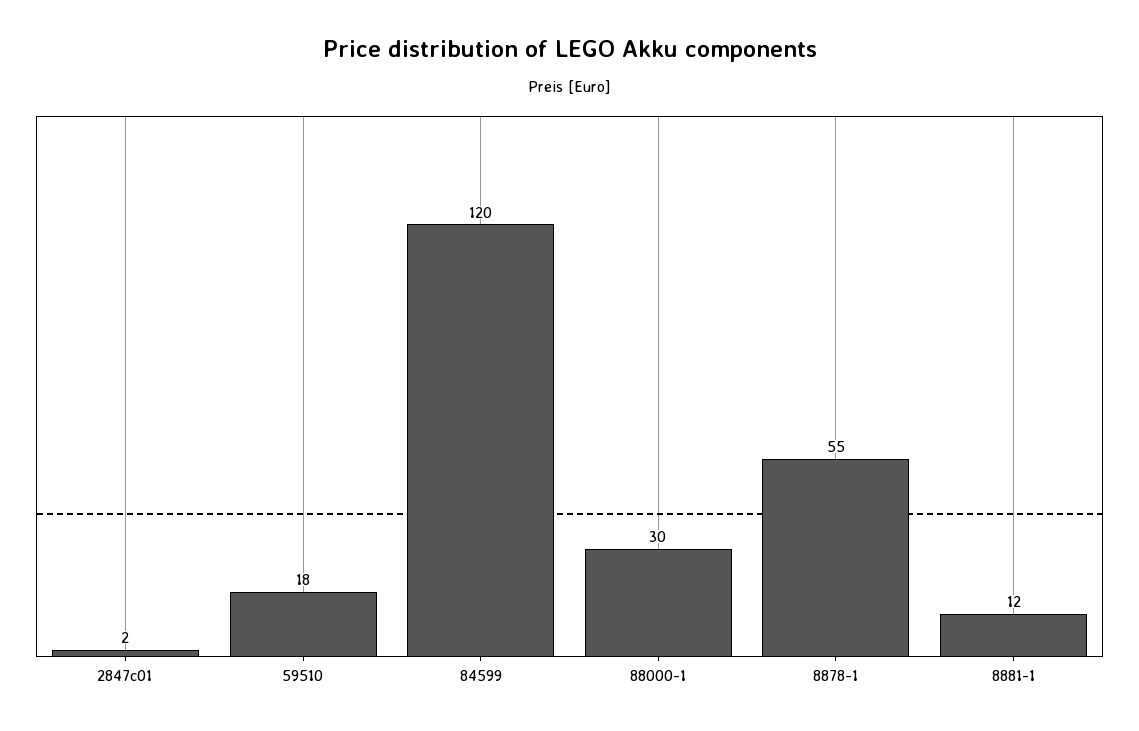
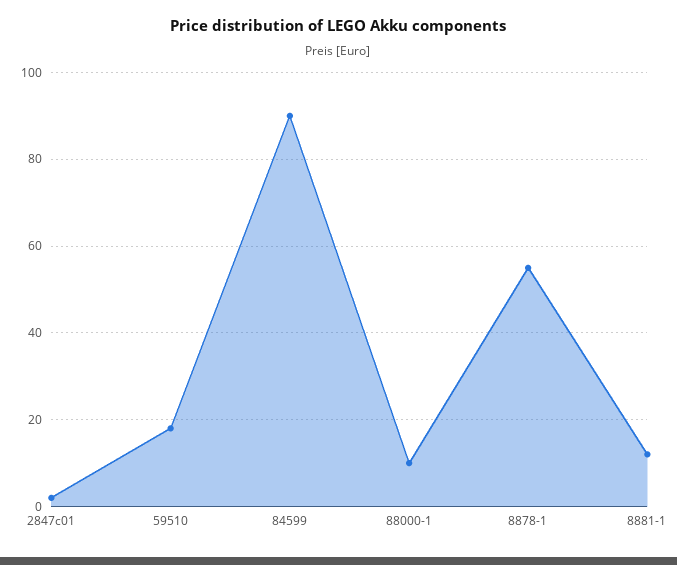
  {
    "2847c01": 2,
    "59510": 18,
-   "84599": 120,
+   "84599": 90,
-   "88000-1": 30,
+   "88000-1": 10,
    "8878-1": 55,
    "8881-1": 12
  }

